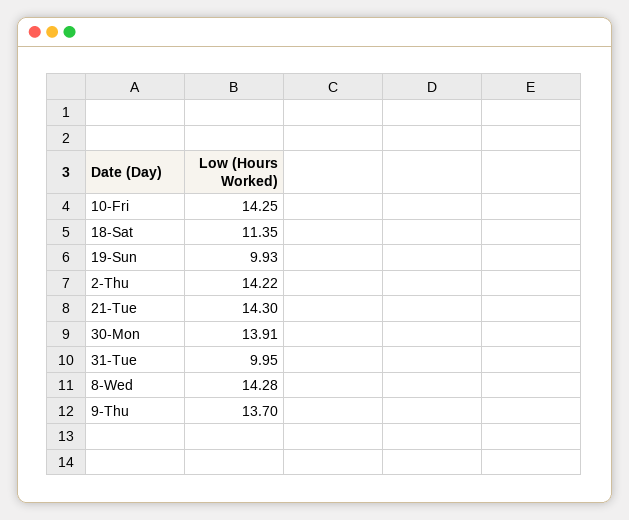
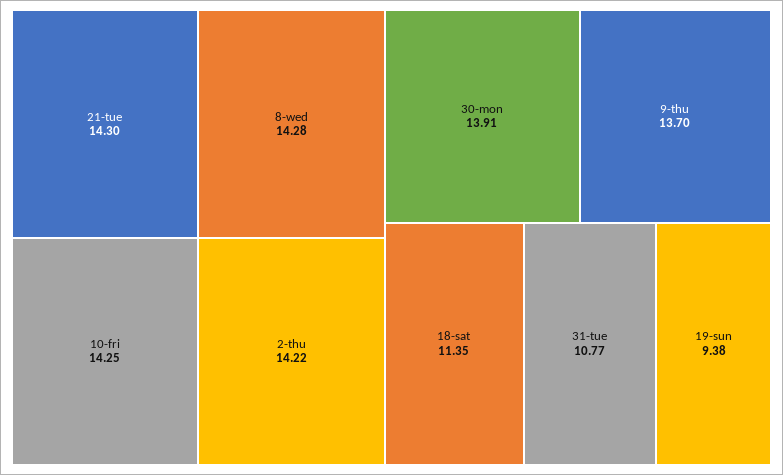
  {
    "10-Fri": 14.25,
    "18-Sat": 11.35,
-   "19-Sun": 9.93,
+   "19-Sun": 9.38,
    "2-Thu": 14.22,
    "21-Tue": 14.3,
    "30-Mon": 13.91,
-   "31-Tue": 9.95,
+   "31-Tue": 10.77,
    "8-Wed": 14.28,
    "9-Thu": 13.7
  }

